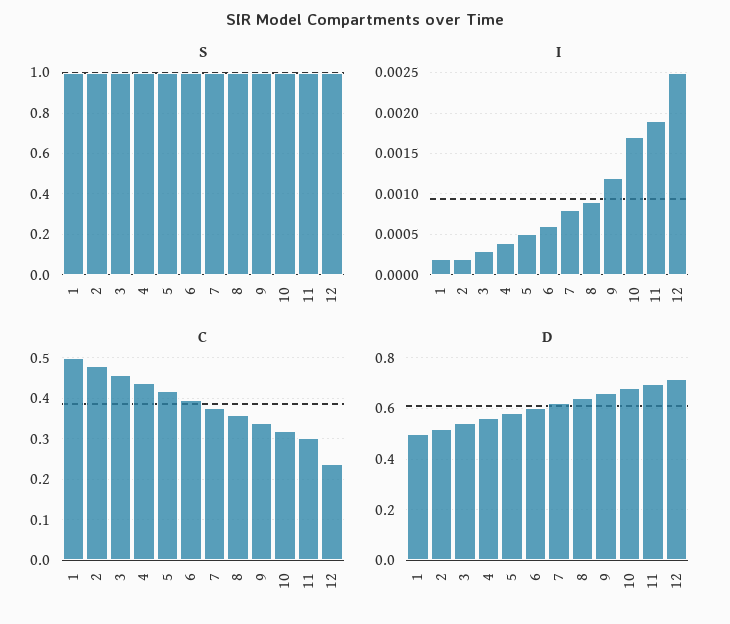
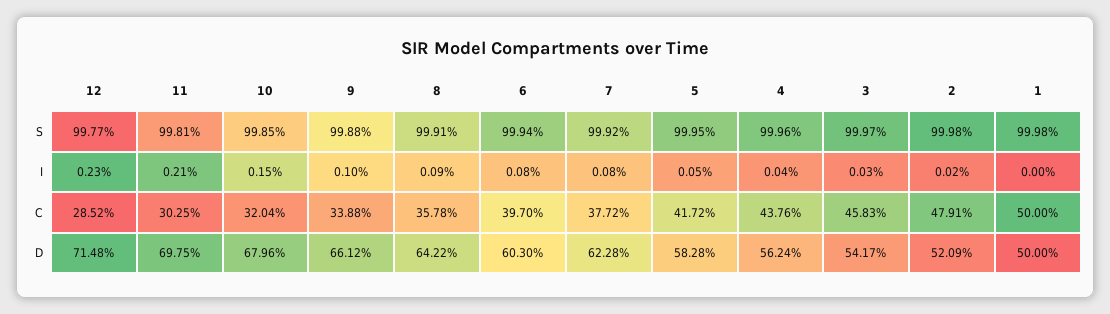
  {
    "S": {
      "1": 0.9998,
      "2": 0.9998,
      "3": 0.9997,
      "4": 0.9996,
      "5": 0.9995,
      "6": 0.9994,
      "7": 0.9992,
      "8": 0.9991,
      "9": 0.9988,
      "10": 0.9985,
      "11": 0.9981,
      "12": 0.9977
    },
    "I": {
-     "1": 0.0002,
+     "1": 0,
      "2": 0.0002,
      "3": 0.0003,
      "4": 0.0004,
      "5": 0.0005,
-     "6": 0.0006,
+     "6": 0.0008,
      "7": 0.0008,
      "8": 0.0009,
-     "9": 0.0012,
+     "9": 0.001,
-     "10": 0.0017,
+     "10": 0.0015,
-     "11": 0.0019,
+     "11": 0.0021,
-     "12": 0.0025
+     "12": 0.0023
    },
    "C": {
      "1": 0.5,
      "2": 0.4791,
      "3": 0.4583,
      "4": 0.4376,
      "5": 0.4172,
      "6": 0.397,
      "7": 0.3772,
      "8": 0.3578,
      "9": 0.3388,
      "10": 0.3204,
      "11": 0.3025,
-     "12": 0.24
+     "12": 0.2852
    },
    "D": {
      "1": 0.5,
      "2": 0.5209,
      "3": 0.5417,
      "4": 0.5624,
      "5": 0.5828,
      "6": 0.603,
      "7": 0.6228,
      "8": 0.6422,
      "9": 0.6612,
      "10": 0.6796,
      "11": 0.6975,
      "12": 0.7148
    }
  }

